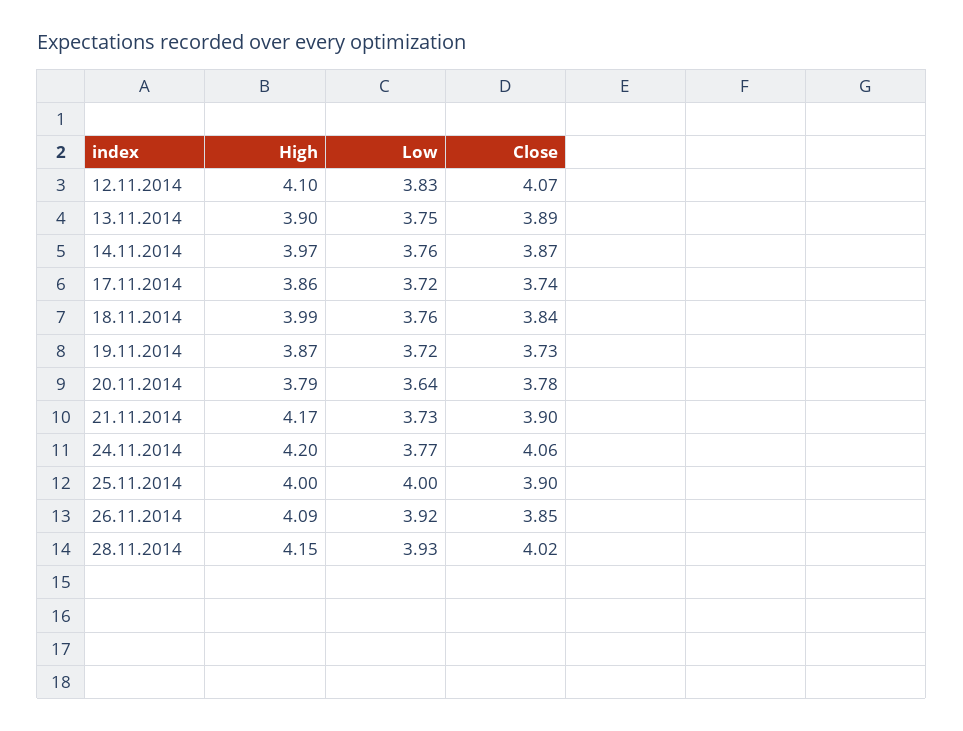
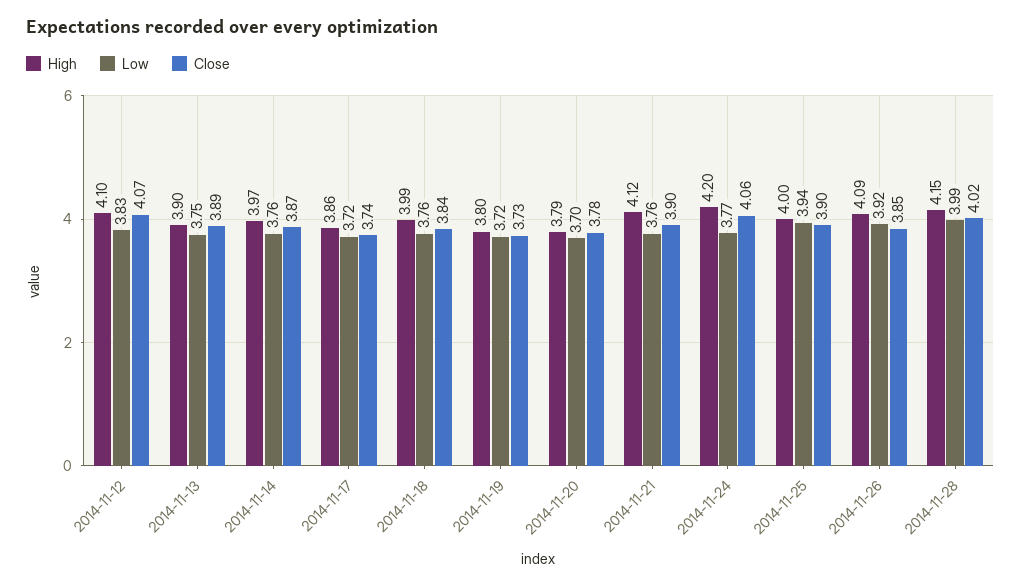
  {
    "High": {
      "12.11.2014": 4.1,
      "13.11.2014": 3.9,
      "14.11.2014": 3.97,
      "17.11.2014": 3.86,
      "18.11.2014": 3.99,
-     "19.11.2014": 3.87,
+     "19.11.2014": 3.8,
      "20.11.2014": 3.79,
-     "21.11.2014": 4.17,
+     "21.11.2014": 4.12,
      "24.11.2014": 4.2,
      "25.11.2014": 4,
      "26.11.2014": 4.09,
      "28.11.2014": 4.15
    },
    "Low": {
      "12.11.2014": 3.83,
      "13.11.2014": 3.75,
      "14.11.2014": 3.76,
      "17.11.2014": 3.72,
      "18.11.2014": 3.76,
      "19.11.2014": 3.72,
-     "20.11.2014": 3.64,
+     "20.11.2014": 3.7,
-     "21.11.2014": 3.73,
+     "21.11.2014": 3.76,
      "24.11.2014": 3.77,
-     "25.11.2014": 4,
+     "25.11.2014": 3.94,
      "26.11.2014": 3.92,
-     "28.11.2014": 3.93
+     "28.11.2014": 3.99
    },
    "Close": {
      "12.11.2014": 4.07,
      "13.11.2014": 3.89,
      "14.11.2014": 3.87,
      "17.11.2014": 3.74,
      "18.11.2014": 3.84,
      "19.11.2014": 3.73,
      "20.11.2014": 3.78,
      "21.11.2014": 3.9,
      "24.11.2014": 4.06,
      "25.11.2014": 3.9,
      "26.11.2014": 3.85,
      "28.11.2014": 4.02
    }
  }

